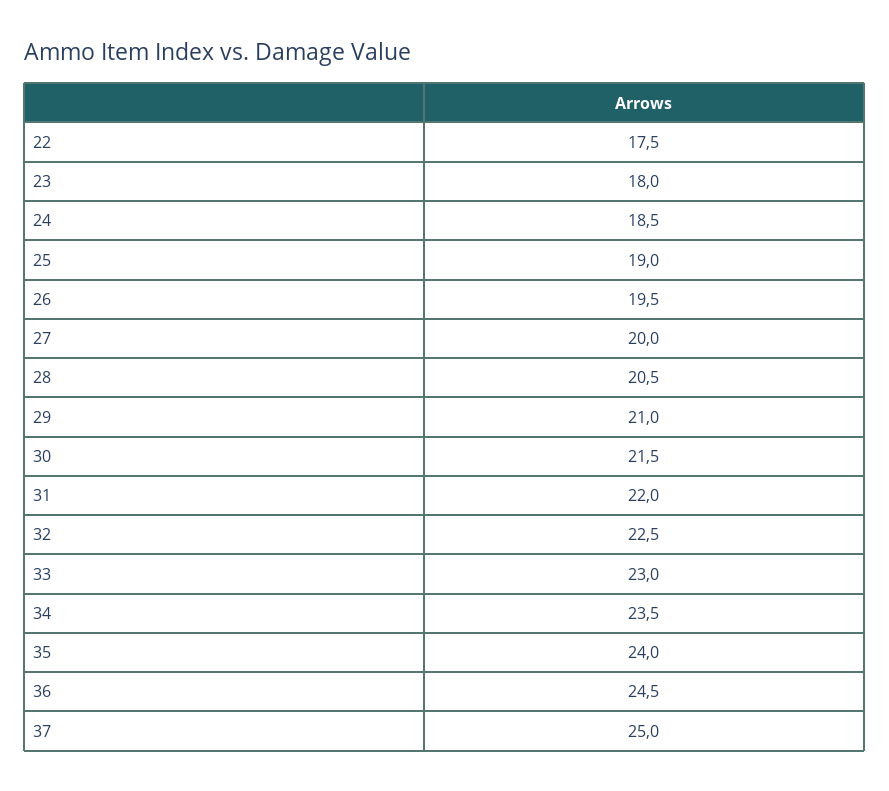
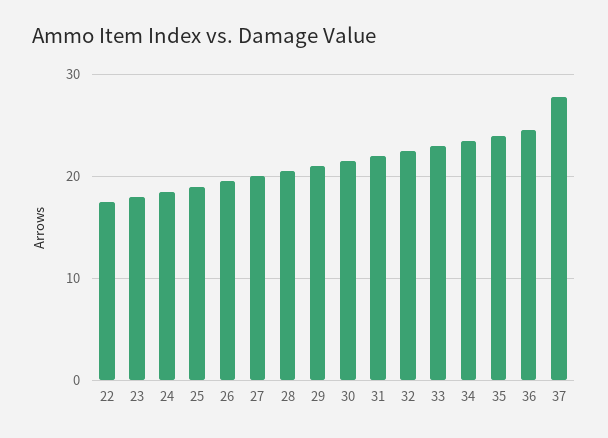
  {
    "22": 17.5,
    "23": 18,
    "24": 18.5,
    "25": 19,
    "26": 19.5,
    "27": 20,
    "28": 20.5,
    "29": 21,
    "30": 21.5,
    "31": 22,
    "32": 22.5,
    "33": 23,
    "34": 23.5,
    "35": 24,
    "36": 24.5,
-   "37": 25
+   "37": 28
  }

